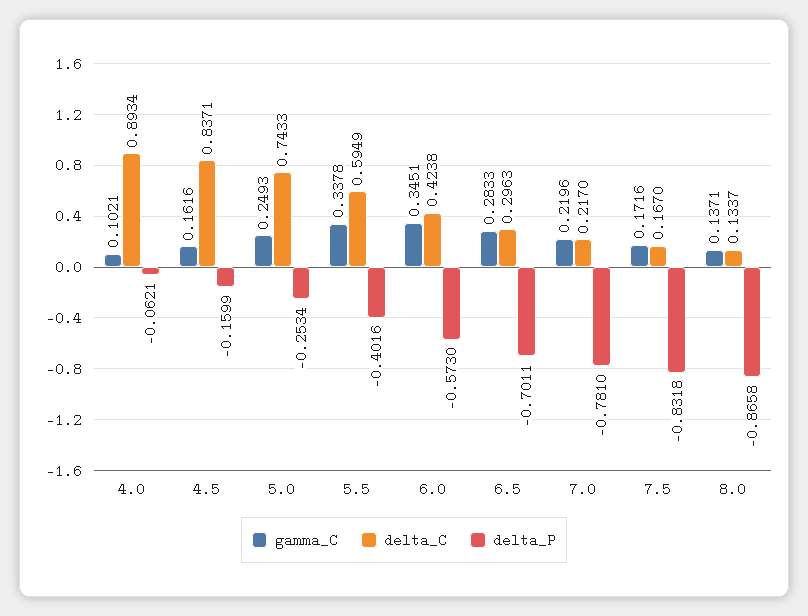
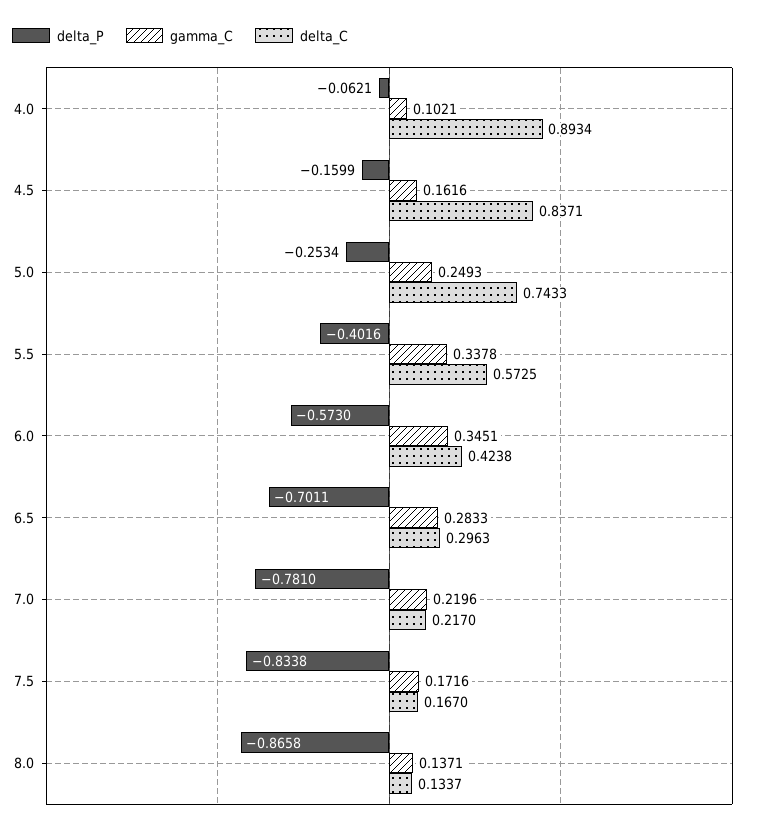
  {
    "gamma_C": {
      "4.0": 0.1021,
      "4.5": 0.1616,
      "5.0": 0.2493,
      "5.5": 0.3378,
      "6.0": 0.3451,
      "6.5": 0.2833,
      "7.0": 0.2196,
      "7.5": 0.1716,
      "8.0": 0.1371
    },
    "delta_C": {
      "4.0": 0.8934,
      "4.5": 0.8371,
      "5.0": 0.7433,
-     "5.5": 0.5949,
+     "5.5": 0.5725,
      "6.0": 0.4238,
      "6.5": 0.2963,
      "7.0": 0.217,
      "7.5": 0.167,
      "8.0": 0.1337
    },
    "delta_P": {
      "4.0": -0.0621,
      "4.5": -0.1599,
      "5.0": -0.2534,
      "5.5": -0.4016,
      "6.0": -0.573,
      "6.5": -0.7011,
      "7.0": -0.781,
-     "7.5": -0.8318,
+     "7.5": -0.8338,
      "8.0": -0.8658
    }
  }

